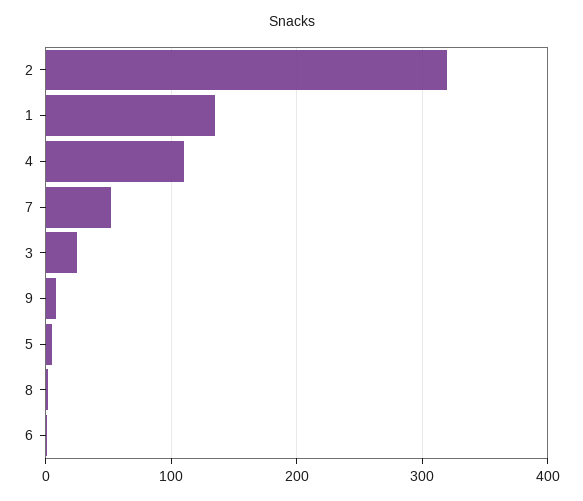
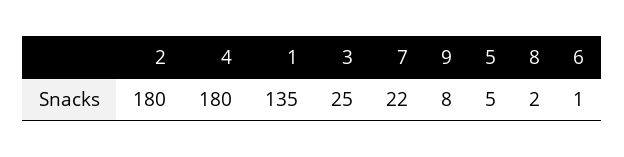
  {
-   "2": 320,
+   "2": 180,
    "1": 135,
-   "4": 110,
+   "4": 180,
-   "7": 50,
+   "7": 22,
    "3": 25,
    "9": 8,
    "5": 5,
    "8": 2,
    "6": 1
  }

